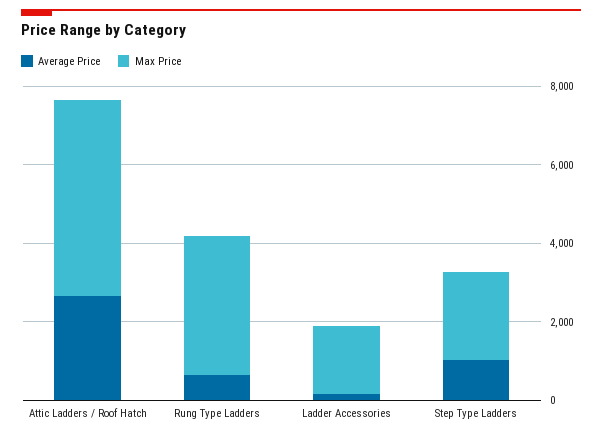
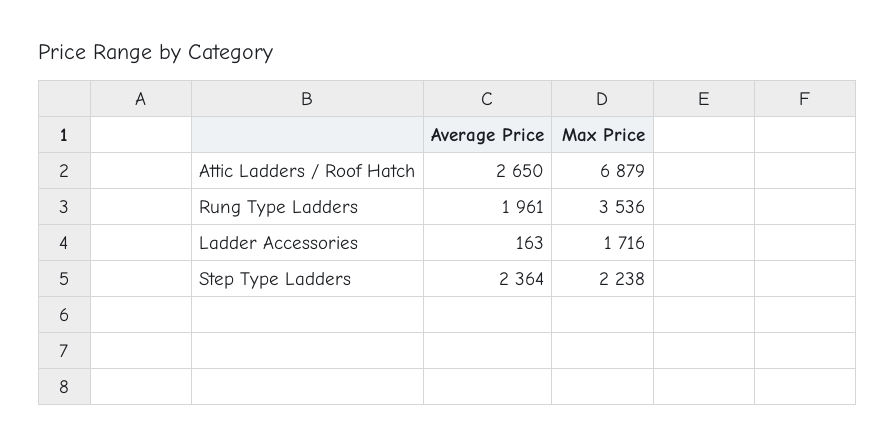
  {
    "Average Price": {
      "Attic Ladders / Roof Hatch": 2650,
-     "Rung Type Ladders": 500,
+     "Rung Type Ladders": 1961,
      "Ladder Accessories": 163,
-     "Step Type Ladders": 1000
+     "Step Type Ladders": 2364
    },
    "Max Price": {
-     "Attic Ladders / Roof Hatch": 5000,
+     "Attic Ladders / Roof Hatch": 6879,
      "Rung Type Ladders": 3536,
      "Ladder Accessories": 1716,
      "Step Type Ladders": 2238
    }
  }

